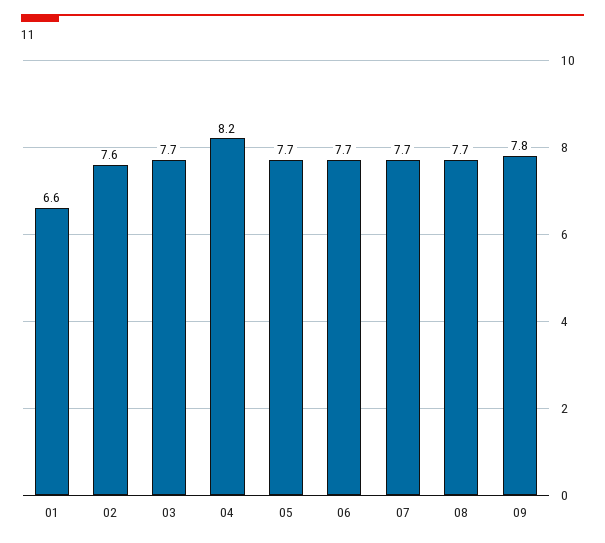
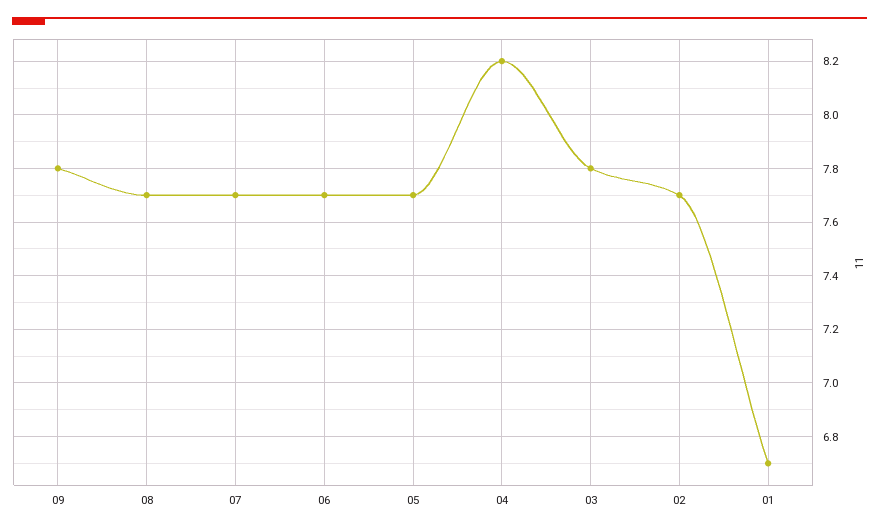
  {
-   "01": 6.6,
+   "01": 6.7,
-   "02": 7.6,
+   "02": 7.7,
-   "03": 7.7,
+   "03": 7.8,
    "04": 8.2,
    "05": 7.7,
    "06": 7.7,
    "07": 7.7,
    "08": 7.7,
    "09": 7.8
  }

